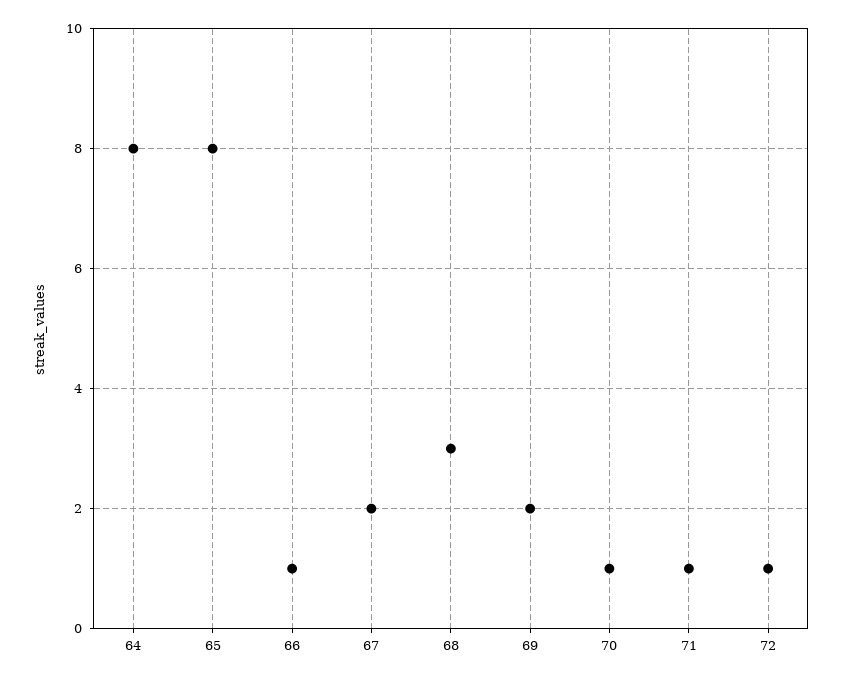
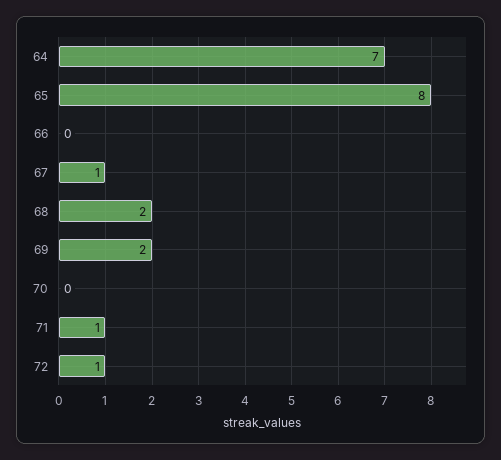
  {
-   "64": 8,
+   "64": 7,
    "65": 8,
-   "66": 1,
+   "66": 0,
-   "67": 2,
+   "67": 1,
-   "68": 3,
+   "68": 2,
    "69": 2,
-   "70": 1,
+   "70": 0,
    "71": 1,
    "72": 1
  }

